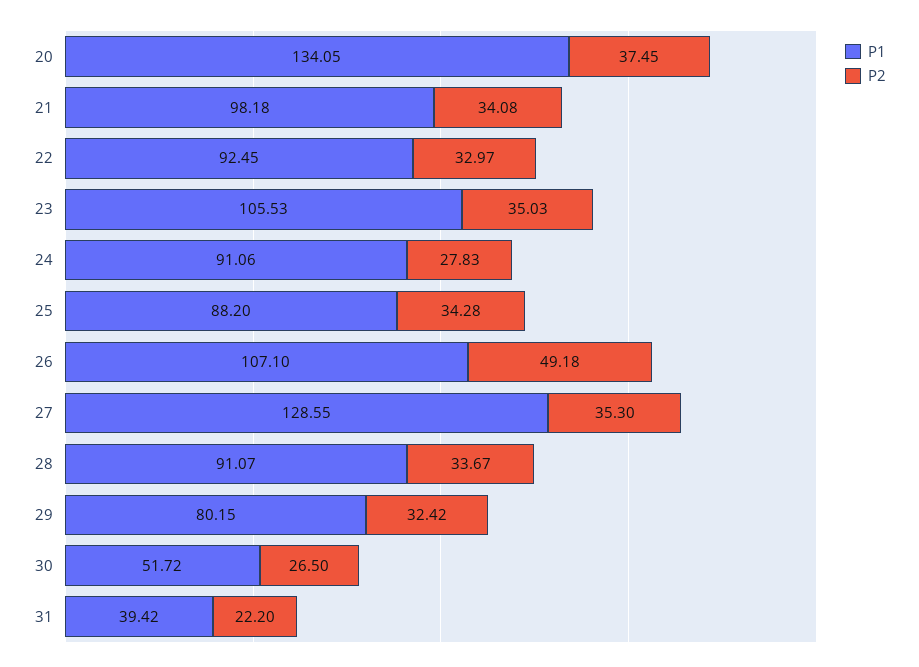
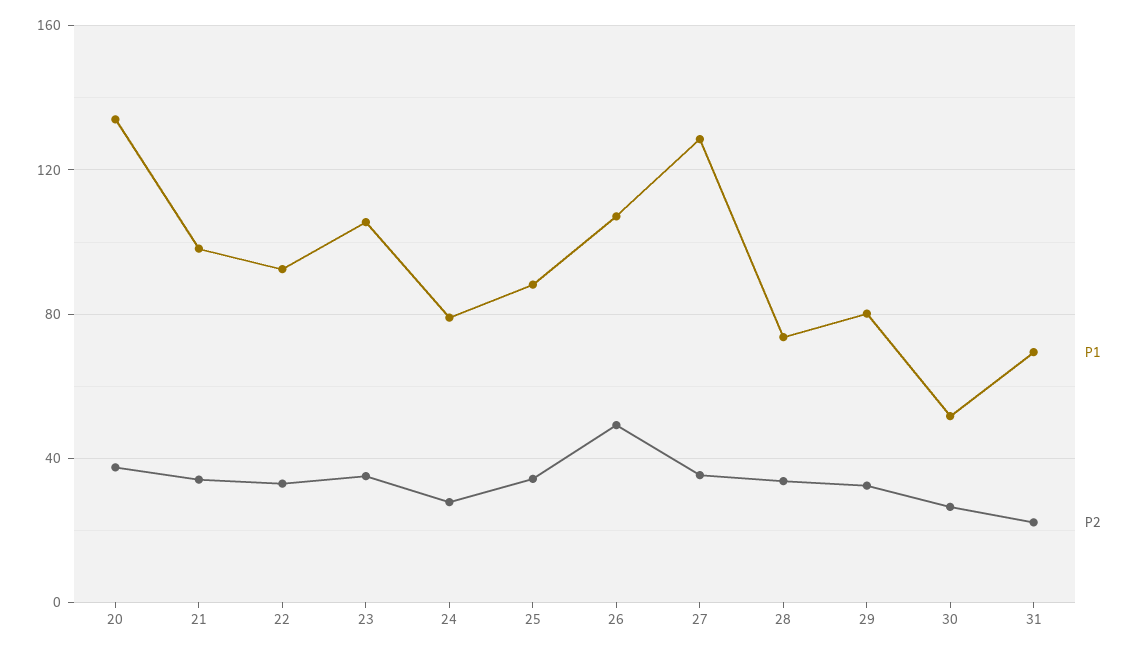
  {
    "P1": {
      "20": 134.05,
      "21": 98.18,
      "22": 92.45,
      "23": 105.53,
-     "24": 91.06,
+     "24": 80,
      "25": 88.2,
      "26": 107.1,
      "27": 128.55,
-     "28": 91.07,
+     "28": 75,
      "29": 80.15,
      "30": 51.72,
-     "31": 39.42
+     "31": 70
    },
    "P2": {
      "20": 37.45,
      "21": 34.08,
      "22": 32.97,
      "23": 35.03,
      "24": 27.83,
      "25": 34.28,
      "26": 49.18,
      "27": 35.3,
      "28": 33.67,
      "29": 32.42,
      "30": 26.5,
      "31": 22.2
    }
  }

